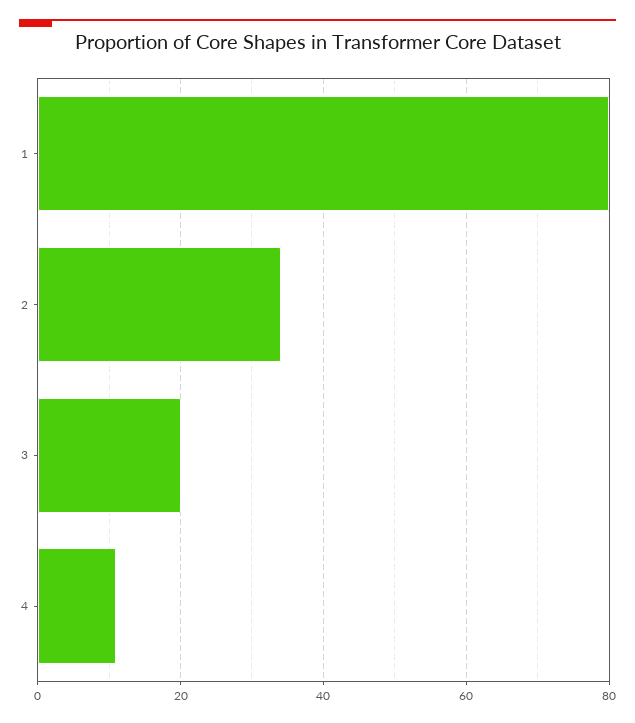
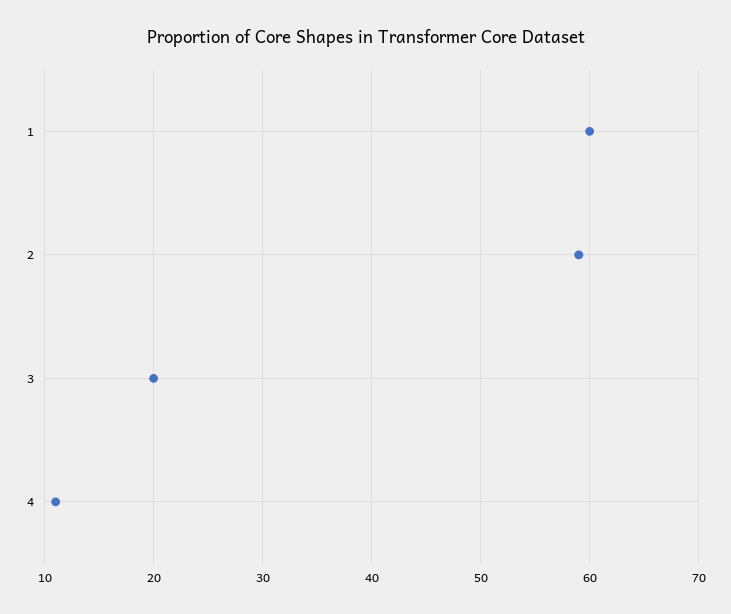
  {
-   "1": 80,
+   "1": 60,
-   "2": 35,
+   "2": 59,
    "3": 20,
    "4": 11
  }

